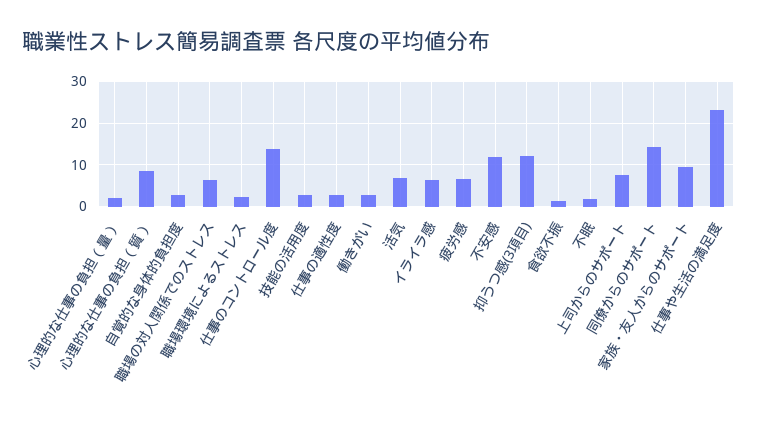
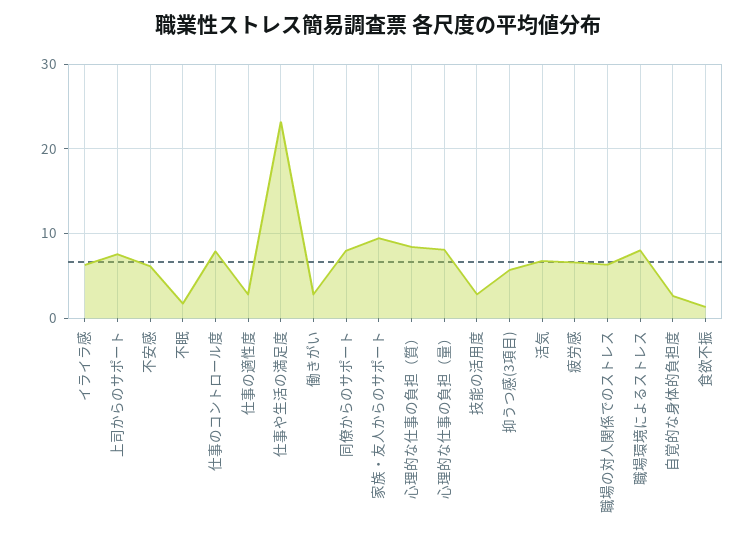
  {
-   "心理的な仕事の負担（量）": 2,
+   "心理的な仕事の負担（量）": 8,
    "心理的な仕事の負担（質）": 8,
    "自覚的な身体的負担度": 3,
    "職場の対人関係でのストレス": 6,
-   "職場環境によるストレス": 2,
+   "職場環境によるストレス": 8,
-   "仕事のコントロール度": 14,
+   "仕事のコントロール度": 8,
    "技能の活用度": 3,
    "仕事の適性度": 3,
    "働きがい": 3,
    "活気": 7,
    "イライラ感": 6,
    "疲労感": 7,
-   "不安感": 12,
+   "不安感": 6,
-   "抑うつ感(3項目)": 12,
+   "抑うつ感(3項目)": 6,
    "食欲不振": 1,
    "不眠": 2,
    "上司からのサポート": 8,
-   "同僚からのサポート": 14,
+   "同僚からのサポート": 8,
    "家族・友人からのサポート": 9,
    "仕事や生活の満足度": 23
  }

